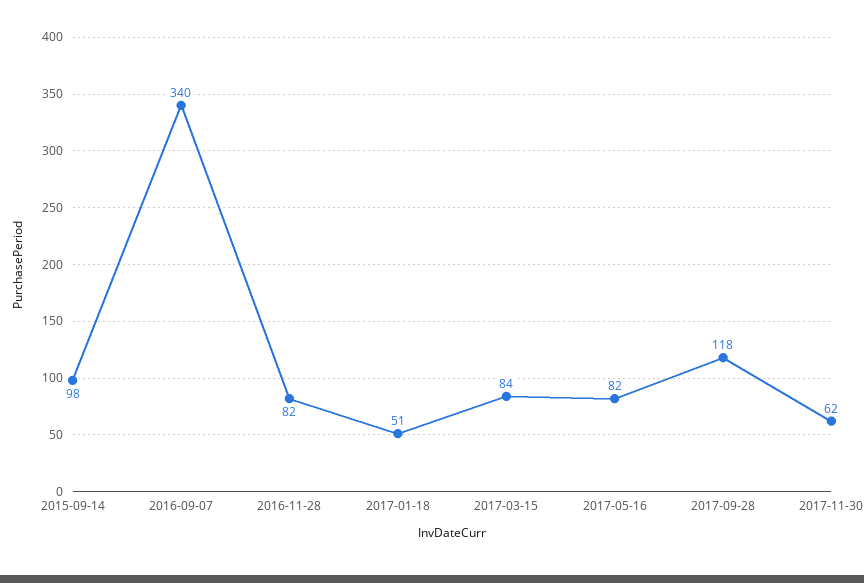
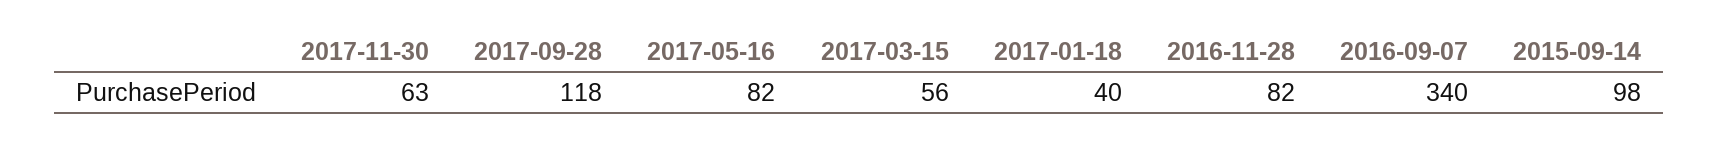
  {
    "2015-09-14": 98,
    "2016-09-07": 340,
    "2016-11-28": 82,
-   "2017-01-18": 51,
+   "2017-01-18": 40,
-   "2017-03-15": 84,
+   "2017-03-15": 56,
    "2017-05-16": 82,
    "2017-09-28": 118,
-   "2017-11-30": 62
+   "2017-11-30": 63
  }

